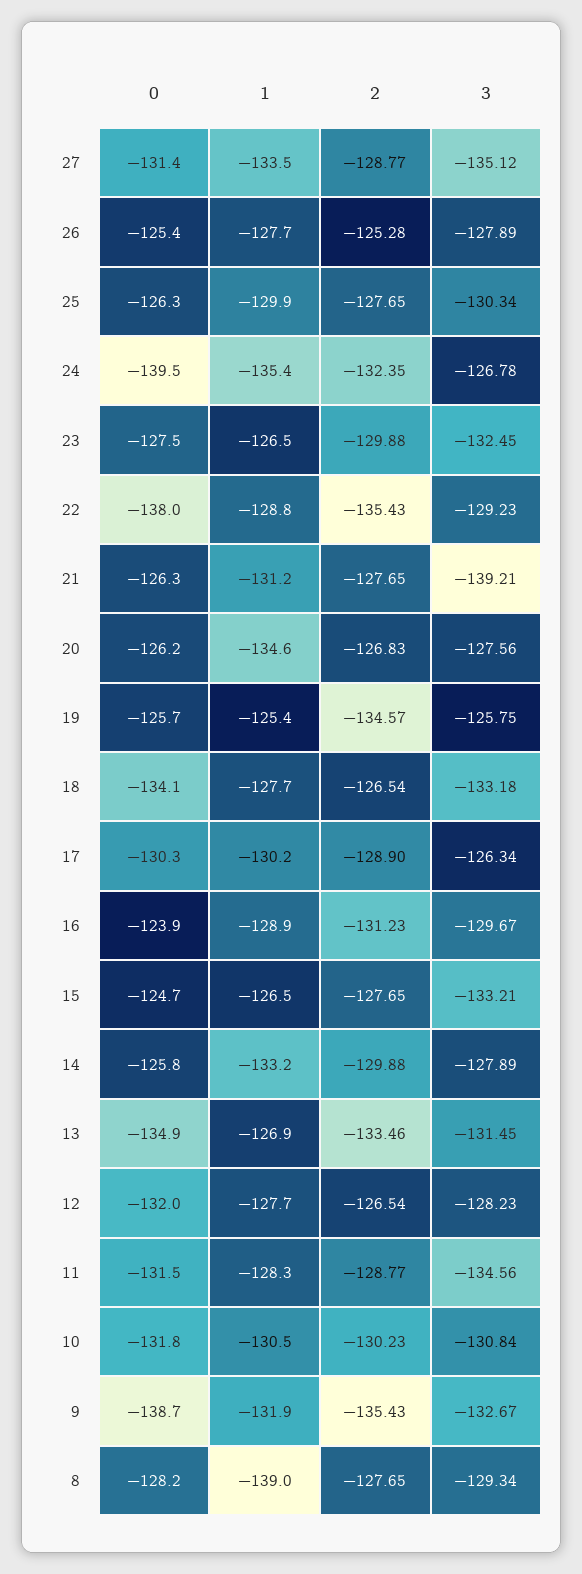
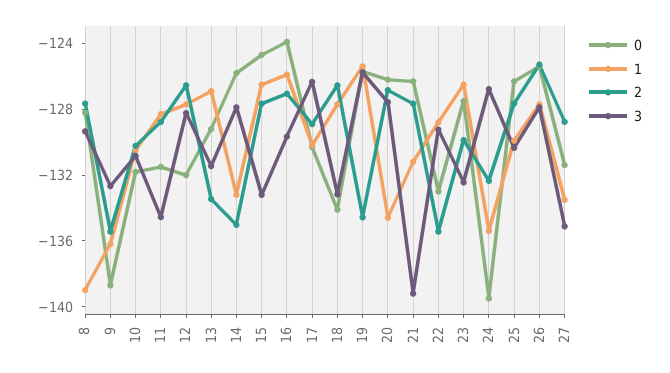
  {
    "0": {
      "27": -131.4,
      "26": -125.4,
      "25": -126.3,
      "24": -139.5,
      "23": -127.5,
-     "22": -138,
+     "22": -133,
      "21": -126.3,
      "20": -126.2,
      "19": -125.7,
      "18": -134.1,
      "17": -130.3,
      "16": -123.9,
      "15": -124.7,
      "14": -125.8,
-     "13": -134.9,
+     "13": -129,
      "12": -132,
      "11": -131.5,
      "10": -131.8,
      "9": -138.7,
      "8": -128.2
    },
    "1": {
      "27": -133.5,
      "26": -127.7,
      "25": -129.9,
      "24": -135.4,
      "23": -126.5,
      "22": -128.8,
      "21": -131.2,
      "20": -134.6,
      "19": -125.4,
      "18": -127.7,
      "17": -130.2,
-     "16": -128.9,
+     "16": -126,
      "15": -126.5,
      "14": -133.2,
      "13": -126.9,
      "12": -127.7,
      "11": -128.3,
      "10": -130.5,
-     "9": -131.9,
+     "9": -136,
      "8": -139
    },
    "2": {
      "27": -128.77,
      "26": -125.28,
      "25": -127.65,
      "24": -132.35,
      "23": -129.88,
      "22": -135.43,
      "21": -127.65,
      "20": -126.83,
      "19": -134.57,
      "18": -126.54,
      "17": -128.9,
-     "16": -131.23,
+     "16": -127,
      "15": -127.65,
-     "14": -129.88,
+     "14": -135,
      "13": -133.46,
      "12": -126.54,
      "11": -128.77,
      "10": -130.23,
      "9": -135.43,
      "8": -127.65
    },
    "3": {
      "27": -135.12,
      "26": -127.89,
      "25": -130.34,
      "24": -126.78,
      "23": -132.45,
      "22": -129.23,
      "21": -139.21,
      "20": -127.56,
      "19": -125.75,
      "18": -133.18,
      "17": -126.34,
      "16": -129.67,
      "15": -133.21,
      "14": -127.89,
      "13": -131.45,
      "12": -128.23,
      "11": -134.56,
      "10": -130.84,
      "9": -132.67,
      "8": -129.34
    }
  }

